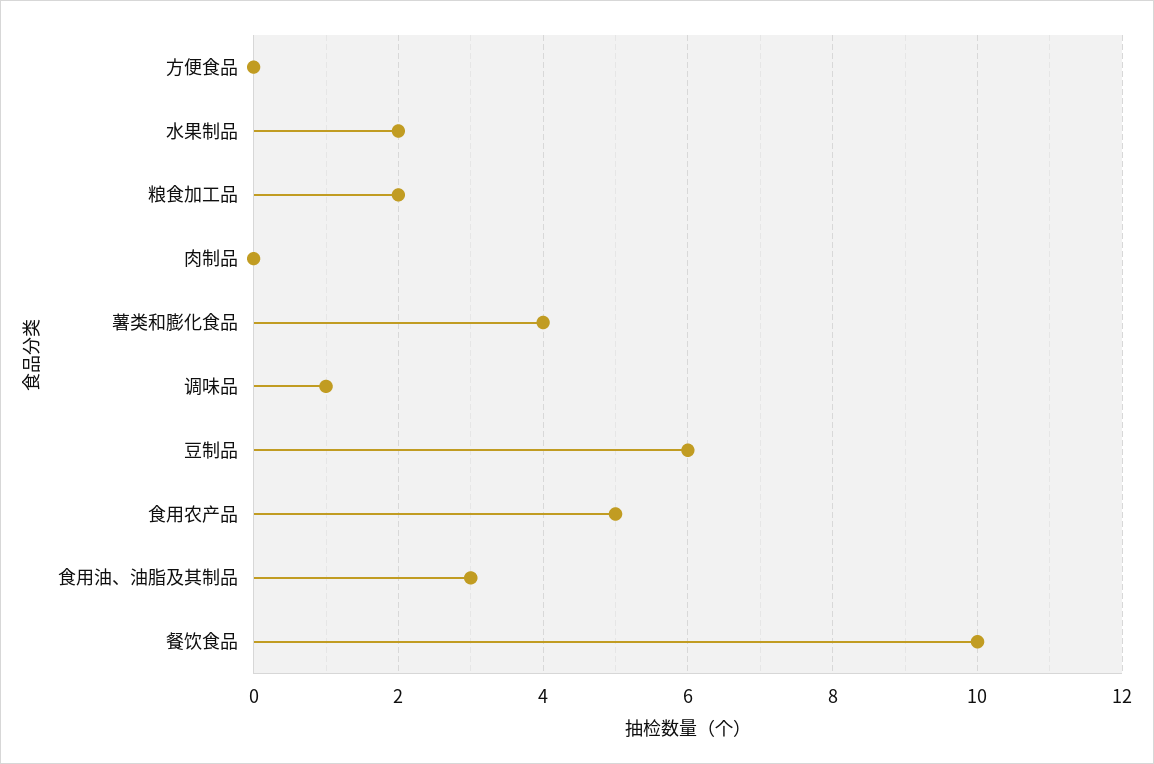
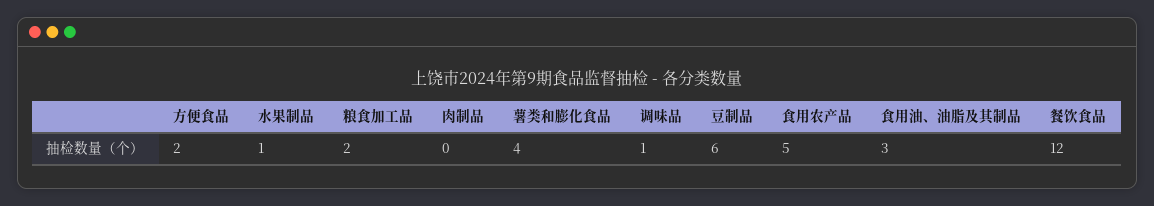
  {
-   "方便食品": 0,
+   "方便食品": 2,
-   "水果制品": 2,
+   "水果制品": 1,
    "粮食加工品": 2,
    "肉制品": 0,
    "薯类和膨化食品": 4,
    "调味品": 1,
    "豆制品": 6,
    "食用农产品": 5,
    "食用油、油脂及其制品": 3,
-   "餐饮食品": 10
+   "餐饮食品": 12
  }

